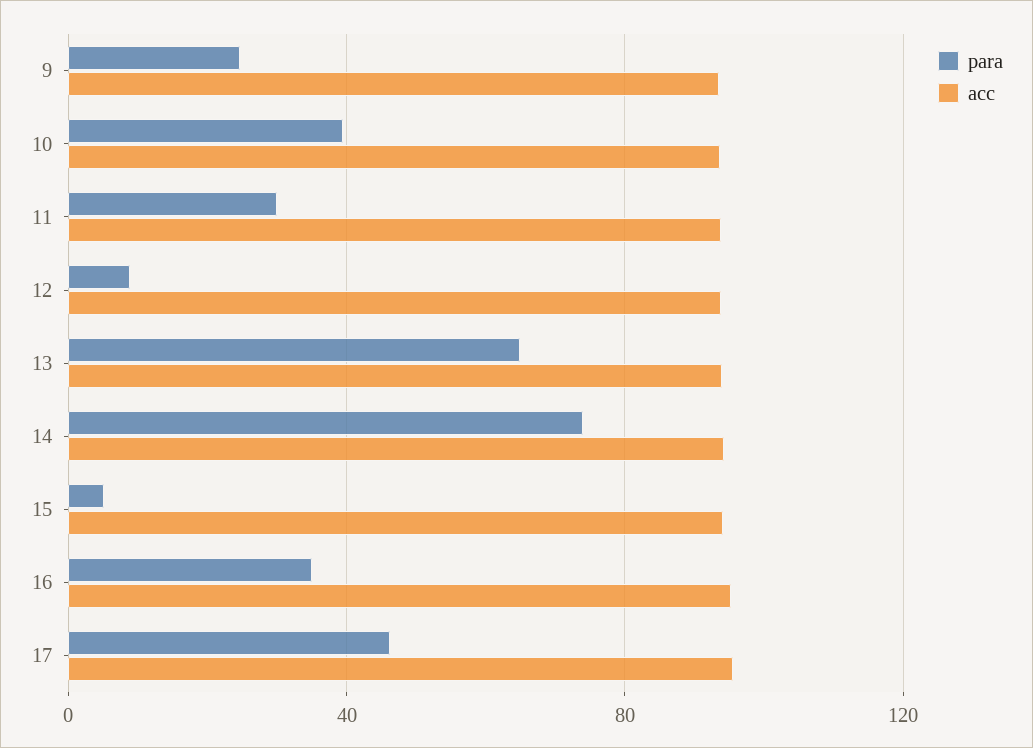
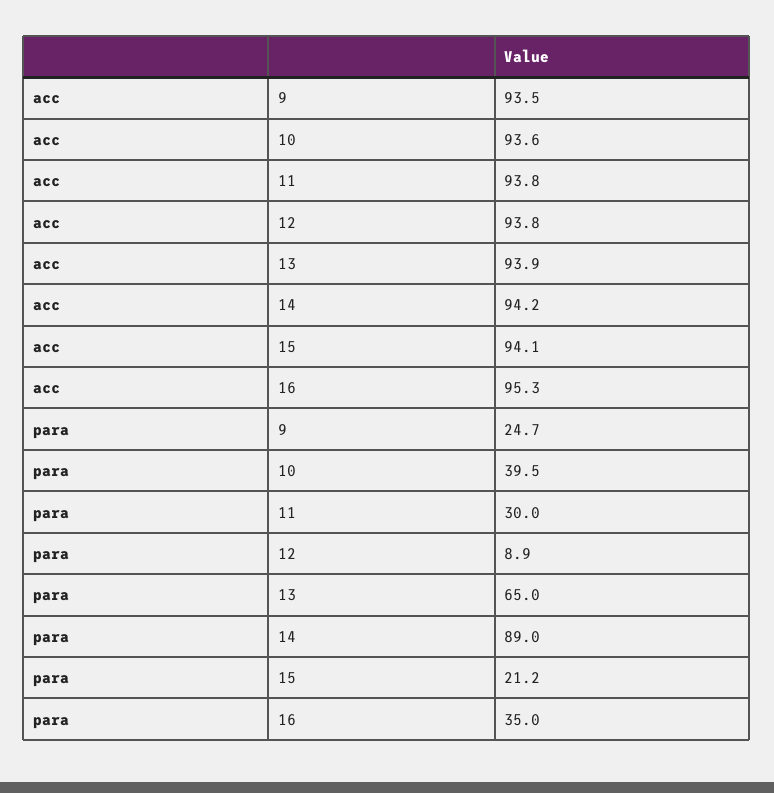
  {
    "para": {
      "9": 24.7,
      "10": 39.5,
      "11": 30,
      "12": 8.9,
      "13": 65,
-     "14": 75,
+     "14": 89,
-     "15": 5,
+     "15": 21.2,
-     "16": 35,
+     "16": 35
-     "17": 45
    },
    "acc": {
      "9": 93.5,
      "10": 93.6,
      "11": 93.8,
      "12": 93.8,
      "13": 93.9,
      "14": 94.2,
      "15": 94.1,
-     "16": 95.3,
+     "16": 95.3
-     "17": 95
    }
  }

